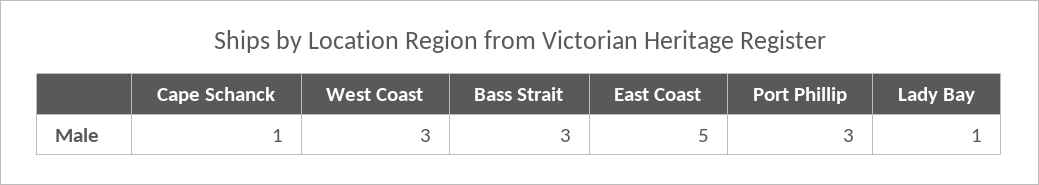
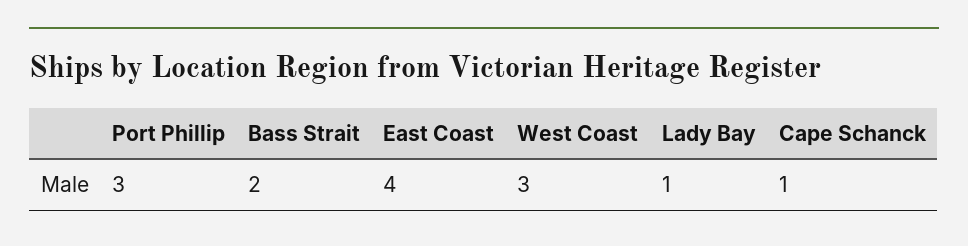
  {
    "Cape Schanck": 1,
    "West Coast": 3,
-   "Bass Strait": 3,
+   "Bass Strait": 2,
-   "East Coast": 5,
+   "East Coast": 4,
    "Port Phillip": 3,
    "Lady Bay": 1
  }

